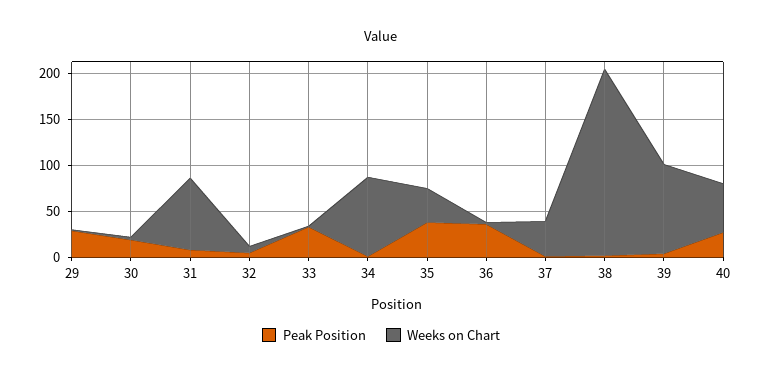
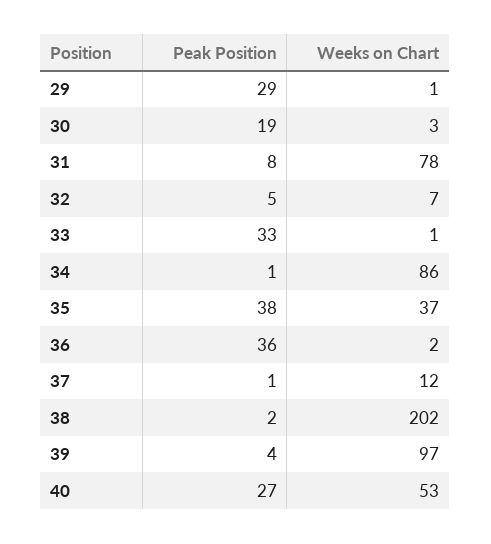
  {
    "Peak Position": {
      "29": 29,
      "30": 19,
      "31": 8,
      "32": 5,
      "33": 33,
      "34": 1,
      "35": 38,
      "36": 36,
      "37": 1,
      "38": 2,
      "39": 4,
      "40": 27
    },
    "Weeks on Chart": {
      "29": 1,
      "30": 3,
      "31": 78,
      "32": 7,
      "33": 1,
      "34": 86,
      "35": 37,
      "36": 2,
-     "37": 40,
+     "37": 12,
      "38": 202,
      "39": 97,
      "40": 53
    }
  }

